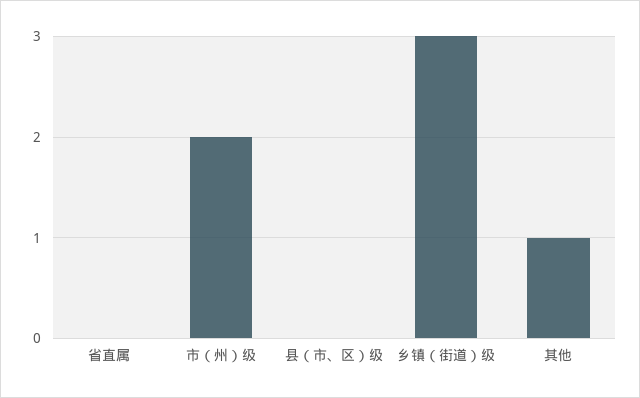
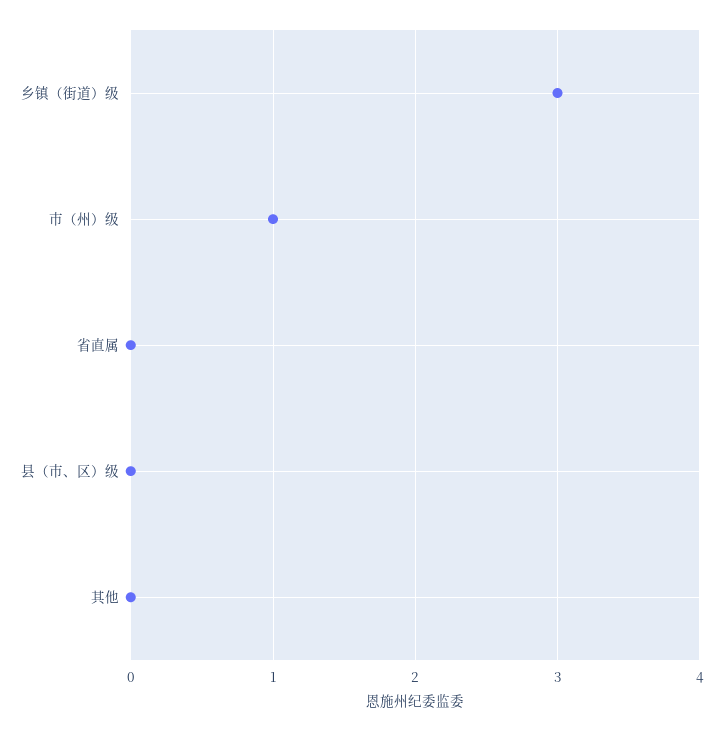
  {
    "省直属": 0,
-   "市（州）级": 2,
+   "市（州）级": 1,
    "县（市、区）级": 0,
    "乡镇（街道）级": 3,
-   "其他": 1
+   "其他": 0
  }

